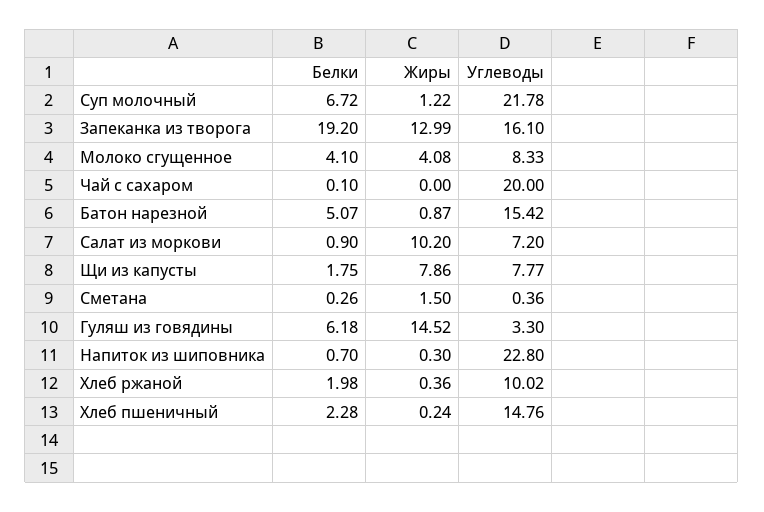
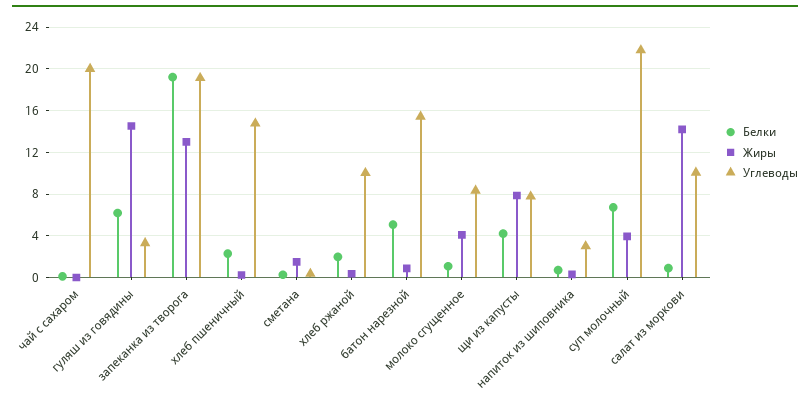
  {
    "Белки": {
      "Суп молочный": 6.72,
      "Запеканка из творога": 19.2,
-     "Молоко сгущенное": 4.1,
+     "Молоко сгущенное": 1,
      "Чай с сахаром": 0.1,
      "Батон нарезной": 5.07,
      "Салат из моркови": 0.9,
-     "Щи из капусты": 1.75,
+     "Щи из капусты": 4,
      "Сметана": 0.26,
      "Гуляш из говядины": 6.18,
      "Напиток из шиповника": 0.7,
      "Хлеб ржаной": 1.98,
      "Хлеб пшеничный": 2.28
    },
    "Жиры": {
-     "Суп молочный": 1.22,
+     "Суп молочный": 4,
      "Запеканка из творога": 12.99,
      "Молоко сгущенное": 4.08,
      "Чай с сахаром": 0,
      "Батон нарезной": 0.87,
-     "Салат из моркови": 10.2,
+     "Салат из моркови": 14,
      "Щи из капусты": 7.86,
      "Сметана": 1.5,
      "Гуляш из говядины": 14.52,
      "Напиток из шиповника": 0.3,
      "Хлеб ржаной": 0.36,
      "Хлеб пшеничный": 0.24
    },
    "Углеводы": {
      "Суп молочный": 21.78,
-     "Запеканка из творога": 16.1,
+     "Запеканка из творога": 19,
      "Молоко сгущенное": 8.33,
      "Чай с сахаром": 20,
      "Батон нарезной": 15.42,
-     "Салат из моркови": 7.2,
+     "Салат из моркови": 10,
      "Щи из капусты": 7.77,
      "Сметана": 0.36,
      "Гуляш из говядины": 3.3,
-     "Напиток из шиповника": 22.8,
+     "Напиток из шиповника": 3,
      "Хлеб ржаной": 10.02,
      "Хлеб пшеничный": 14.76
    }
  }

